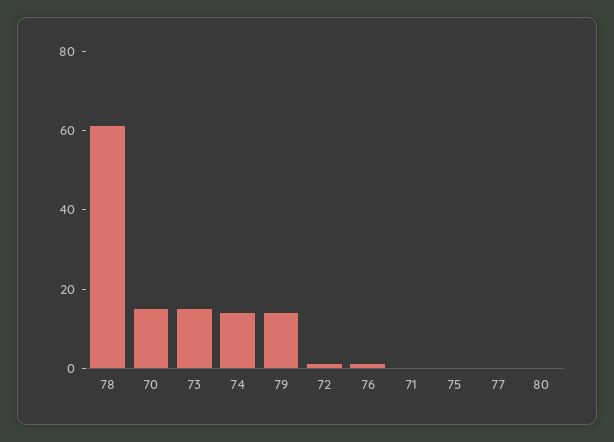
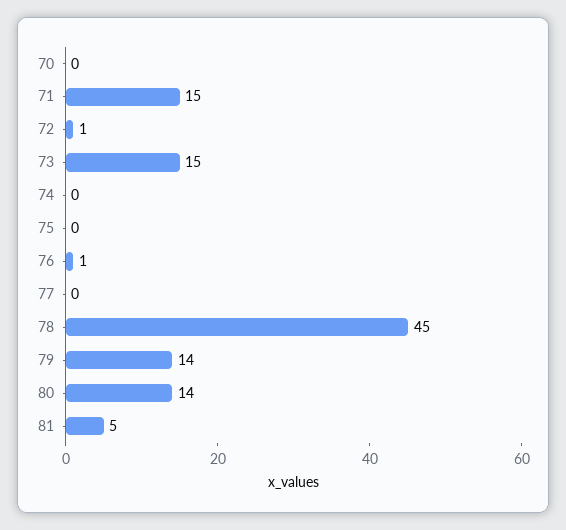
  {
-   "78": 60,
+   "78": 45,
-   "70": 15,
+   "70": 0,
    "73": 15,
-   "74": 15,
+   "74": 0,
    "79": 14,
    "72": 1,
    "76": 1,
-   "71": 0,
+   "71": 15,
    "75": 0,
    "77": 0,
-   "80": 0
+   "80": 14,
+   "81": 5
  }

